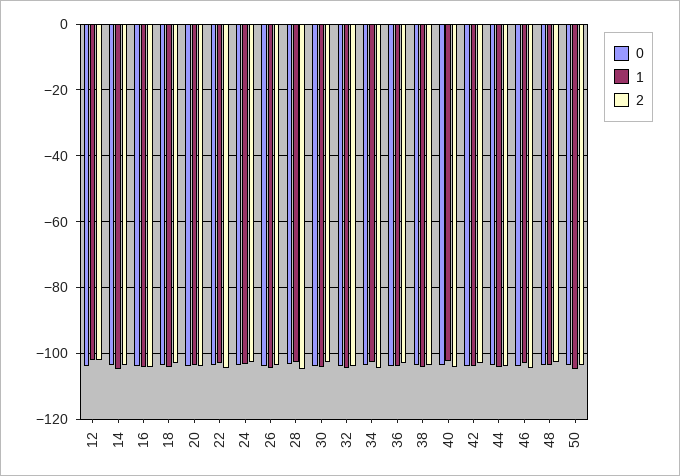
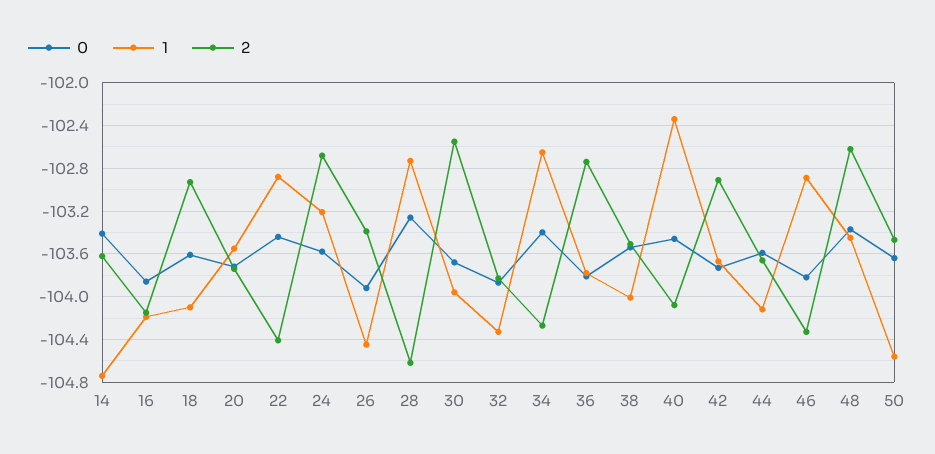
  {
    "0": {
-     "12": -104,
      "14": -103.4,
      "16": -103.9,
      "18": -103.6,
      "20": -103.7,
      "22": -103.4,
      "24": -103.6,
      "26": -103.9,
      "28": -103.3,
      "30": -103.7,
      "32": -103.9,
      "34": -103.4,
      "36": -103.8,
      "38": -103.5,
      "40": -103.5,
      "42": -103.7,
      "44": -103.6,
      "46": -103.8,
      "48": -103.4,
      "50": -103.6
    },
    "1": {
-     "12": -102,
      "14": -104.7,
      "16": -104.2,
      "18": -104.1,
      "20": -103.6,
      "22": -102.9,
      "24": -103.2,
      "26": -104.5,
      "28": -102.7,
      "30": -104,
      "32": -104.3,
      "34": -102.7,
      "36": -103.8,
      "38": -104,
      "40": -102.3,
      "42": -103.7,
      "44": -104.1,
      "46": -102.9,
      "48": -103.5,
      "50": -104.6
    },
    "2": {
-     "12": -102,
      "14": -103.6,
      "16": -104.2,
      "18": -102.9,
      "20": -103.7,
      "22": -104.4,
      "24": -102.7,
      "26": -103.4,
      "28": -104.6,
      "30": -102.6,
      "32": -103.8,
      "34": -104.3,
      "36": -102.7,
      "38": -103.5,
      "40": -104.1,
      "42": -102.9,
      "44": -103.7,
      "46": -104.3,
      "48": -102.6,
      "50": -103.5
    }
  }

